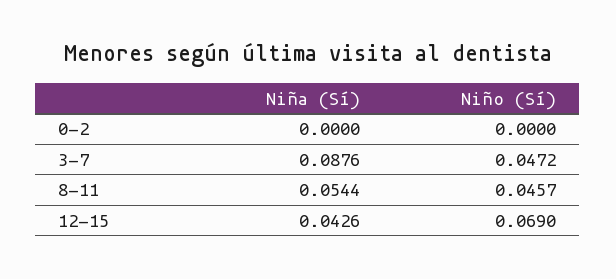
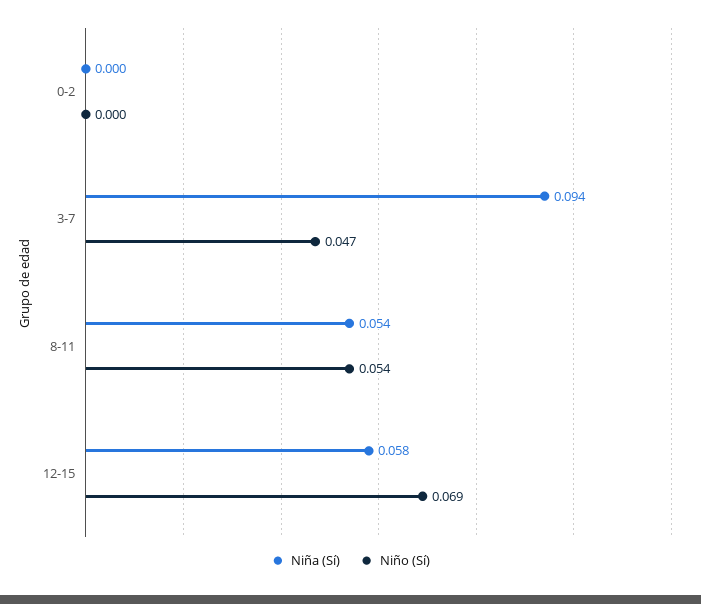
  {
    "Niña (Sí)": {
      "0-2": 0,
-     "3-7": 0.0876,
+     "3-7": 0.094,
      "8-11": 0.0544,
-     "12-15": 0.0426
+     "12-15": 0.058
    },
    "Niño (Sí)": {
      "0-2": 0,
      "3-7": 0.0472,
-     "8-11": 0.0457,
+     "8-11": 0.054,
      "12-15": 0.069
    }
  }

